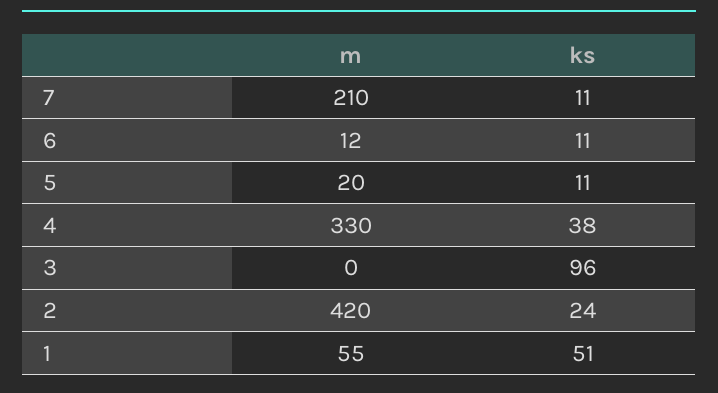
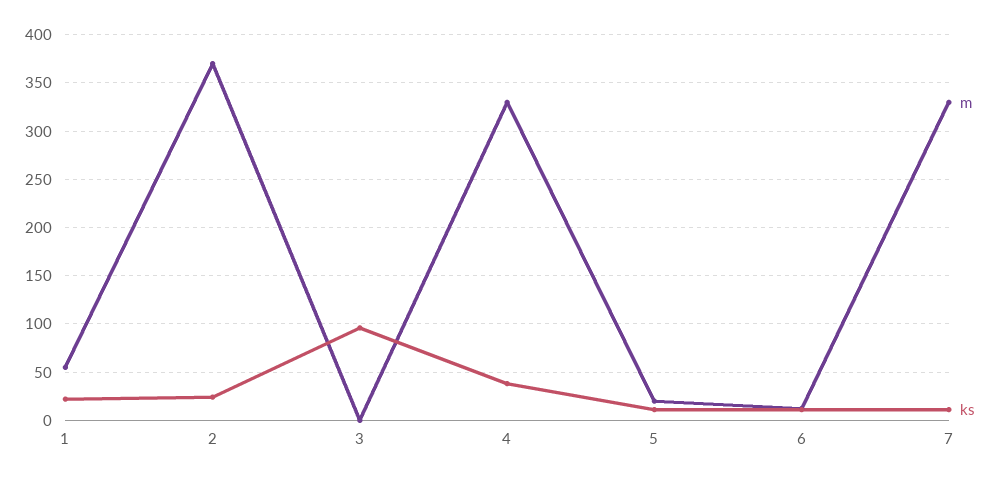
  {
    "m": {
-     "7": 210,
+     "7": 330,
      "6": 12,
      "5": 20,
      "4": 330,
      "3": 0,
-     "2": 420,
+     "2": 370,
      "1": 55
    },
    "ks": {
      "7": 11,
      "6": 11,
      "5": 11,
      "4": 38,
      "3": 96,
      "2": 24,
-     "1": 51
+     "1": 20
    }
  }

